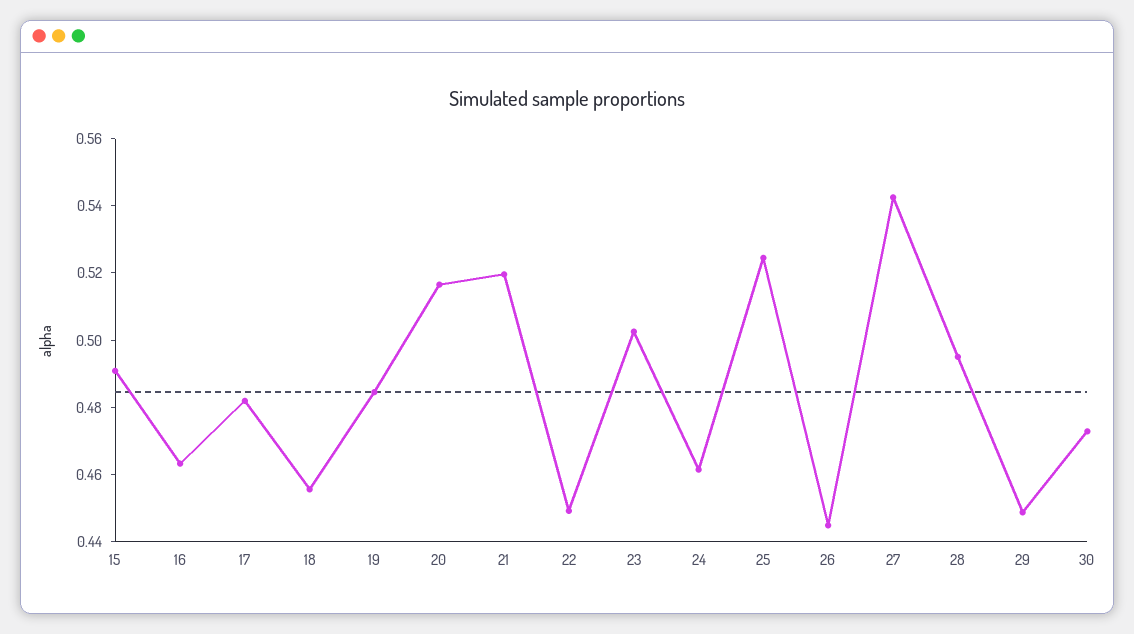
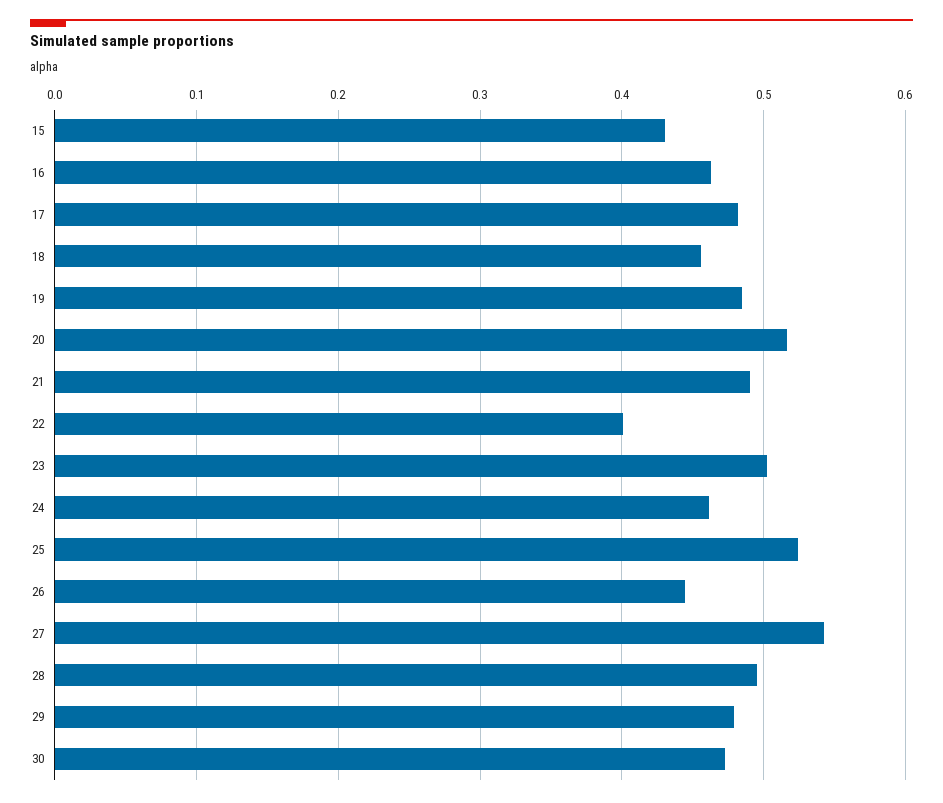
  {
-   "15": 0.49,
+   "15": 0.43,
    "16": 0.465,
    "17": 0.48,
    "18": 0.455,
    "19": 0.485,
    "20": 0.515,
-   "21": 0.52,
+   "21": 0.49,
-   "22": 0.45,
+   "22": 0.4,
    "23": 0.505,
    "24": 0.46,
    "25": 0.525,
    "26": 0.445,
    "27": 0.545,
    "28": 0.495,
-   "29": 0.45,
+   "29": 0.48,
    "30": 0.475
  }

